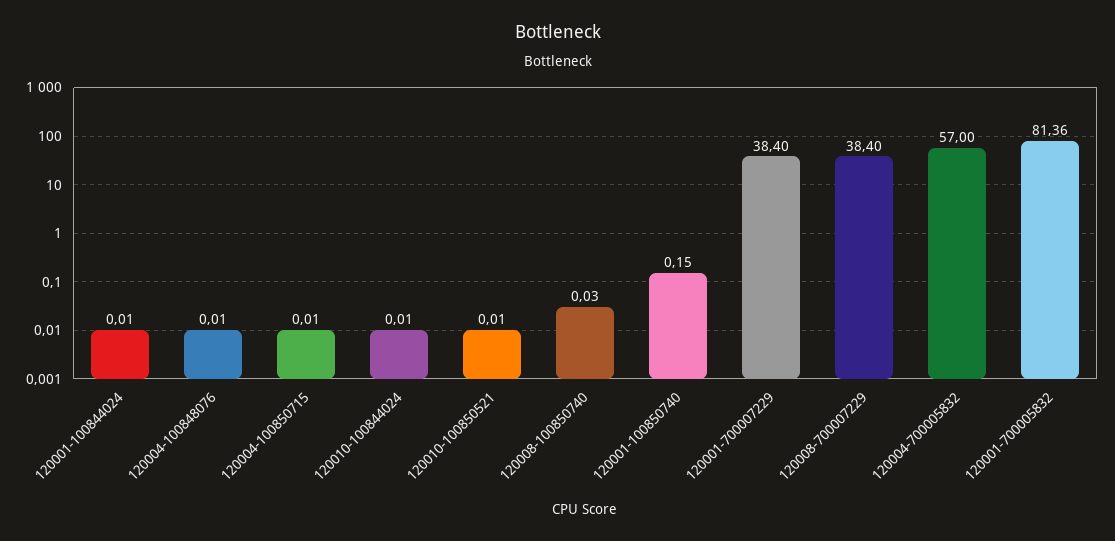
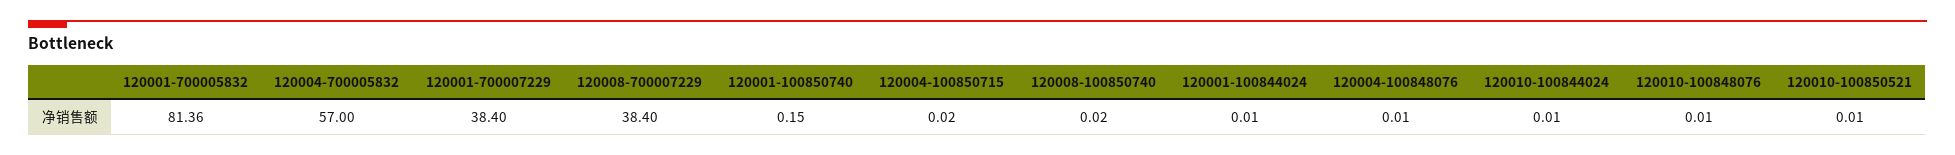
  {
    "120001-100844024": 0.01,
    "120004-100848076": 0.01,
-   "120004-100850715": 0.01,
+   "120004-100850715": 0.02,
    "120010-100844024": 0.01,
    "120010-100850521": 0.01,
-   "120008-100850740": 0.03,
+   "120008-100850740": 0.02,
    "120001-100850740": 0.15,
    "120001-700007229": 38.4,
    "120008-700007229": 38.4,
    "120004-700005832": 57,
-   "120001-700005832": 81.36
+   "120001-700005832": 81.36,
+   "120010-100848076": 0.01
  }

